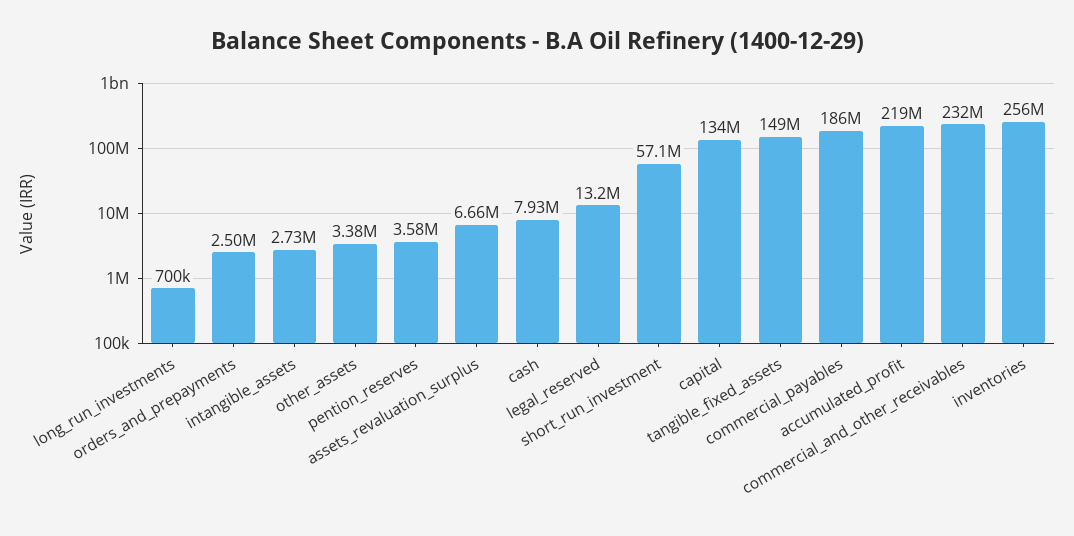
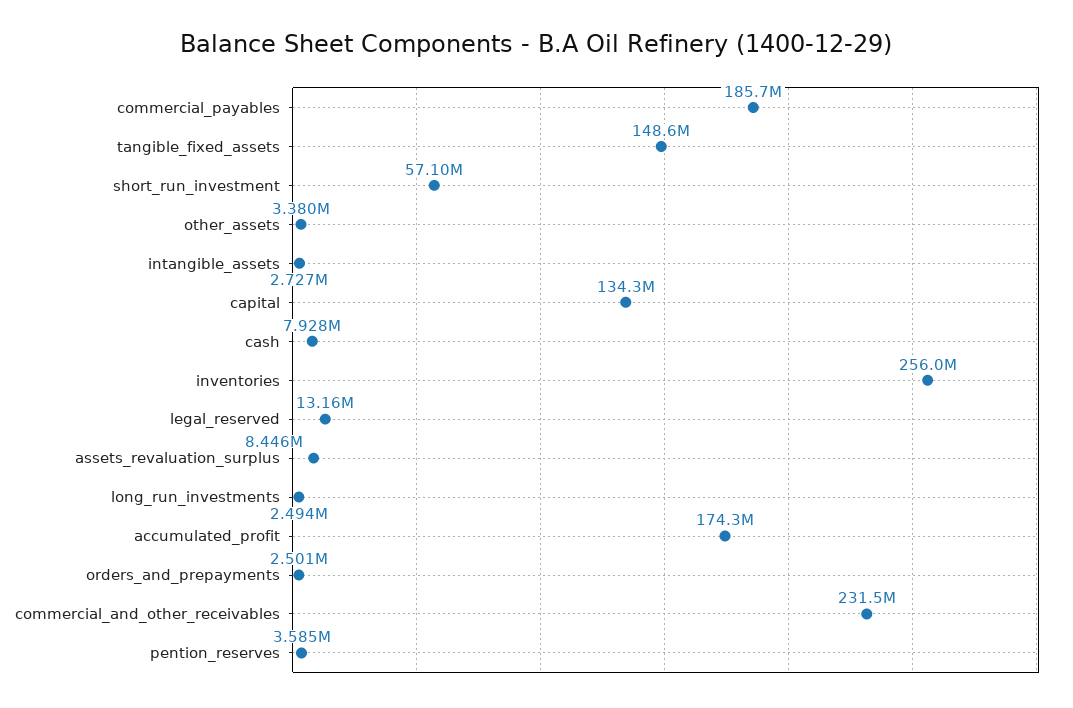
  {
-   "long_run_investments": 700000,
+   "long_run_investments": 2494000,
    "orders_and_prepayments": 2501000,
    "intangible_assets": 2727000,
    "other_assets": 3380000,
    "pention_reserves": 3585000,
-   "assets_revaluation_surplus": 6660000,
+   "assets_revaluation_surplus": 8446000,
    "cash": 7928000,
    "legal_reserved": 13160000,
    "short_run_investment": 57100000,
    "capital": 134300000,
    "tangible_fixed_assets": 148600000,
    "commercial_payables": 185700000,
-   "accumulated_profit": 219000000,
+   "accumulated_profit": 174300000,
    "commercial_and_other_receivables": 231500000,
    "inventories": 256000000
  }

